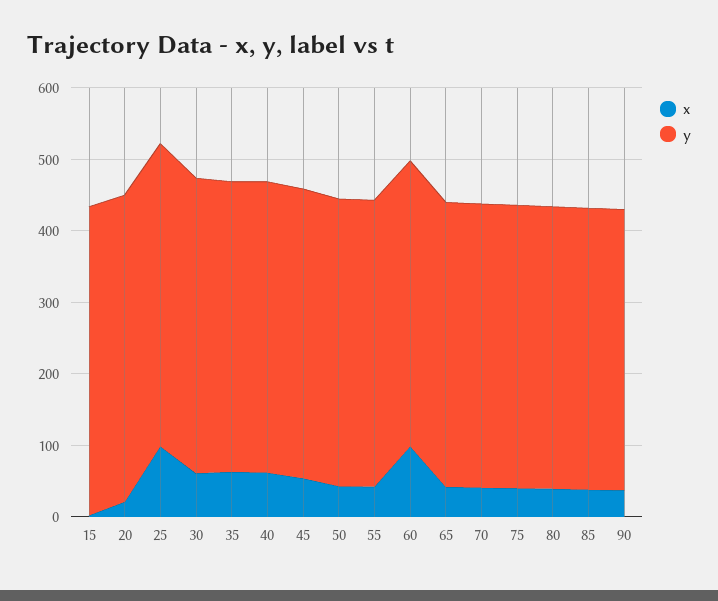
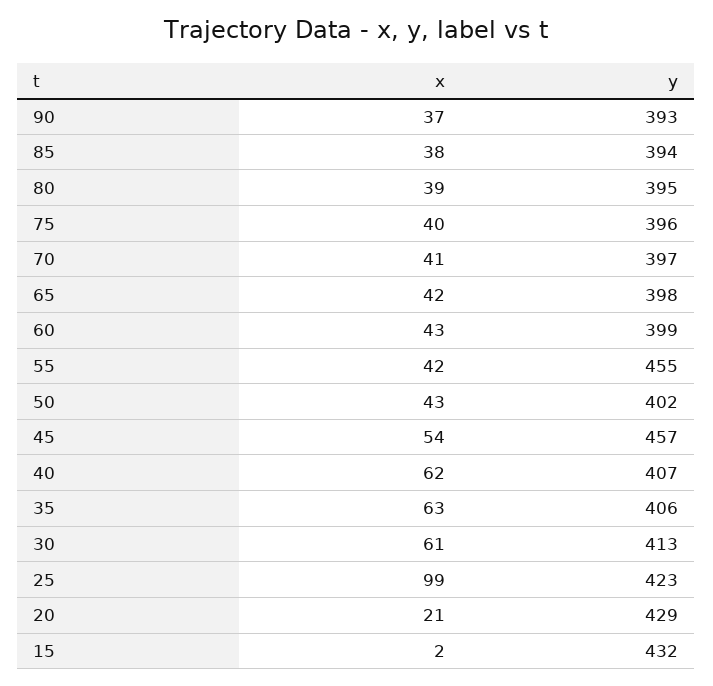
  {
    "x": {
      "15": 2,
      "20": 21,
      "25": 99,
      "30": 61,
      "35": 63,
      "40": 62,
      "45": 54,
      "50": 43,
      "55": 42,
-     "60": 100,
+     "60": 43,
      "65": 42,
      "70": 41,
      "75": 40,
      "80": 39,
      "85": 38,
      "90": 37
    },
    "y": {
      "15": 432,
      "20": 429,
      "25": 423,
      "30": 413,
      "35": 406,
      "40": 407,
-     "45": 400,
+     "45": 457,
      "50": 402,
-     "55": 400,
+     "55": 455,
      "60": 399,
      "65": 398,
      "70": 397,
      "75": 396,
      "80": 395,
      "85": 394,
      "90": 393
    }
  }

